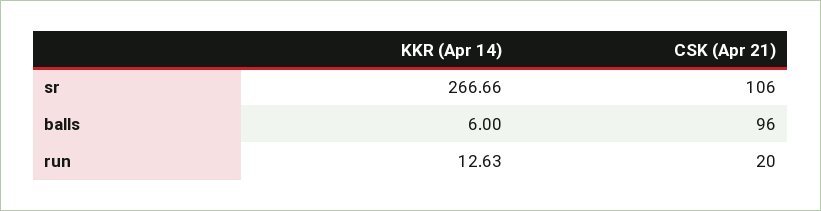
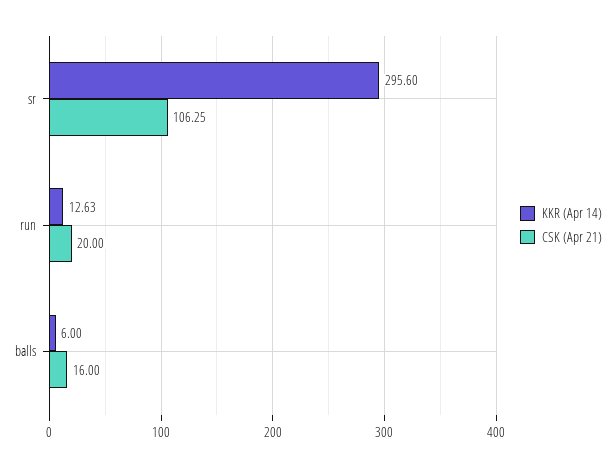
  {
    "KKR (Apr 14)": {
-     "sr": 266.66,
+     "sr": 295.6,
      "balls": 6,
      "run": 12.63
    },
    "CSK (Apr 21)": {
-     "sr": 106,
+     "sr": 106.25,
-     "balls": 96,
+     "balls": 16,
      "run": 20
    }
  }

